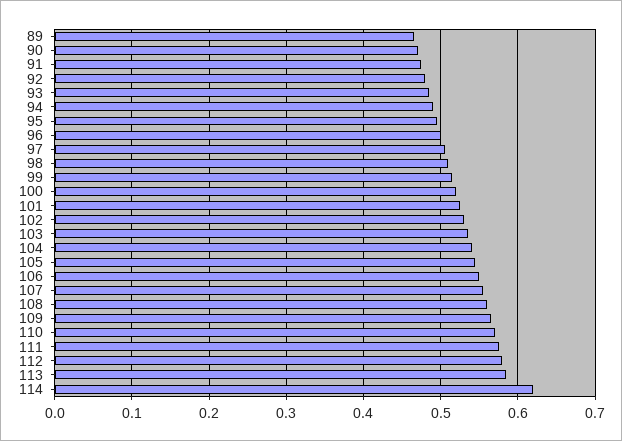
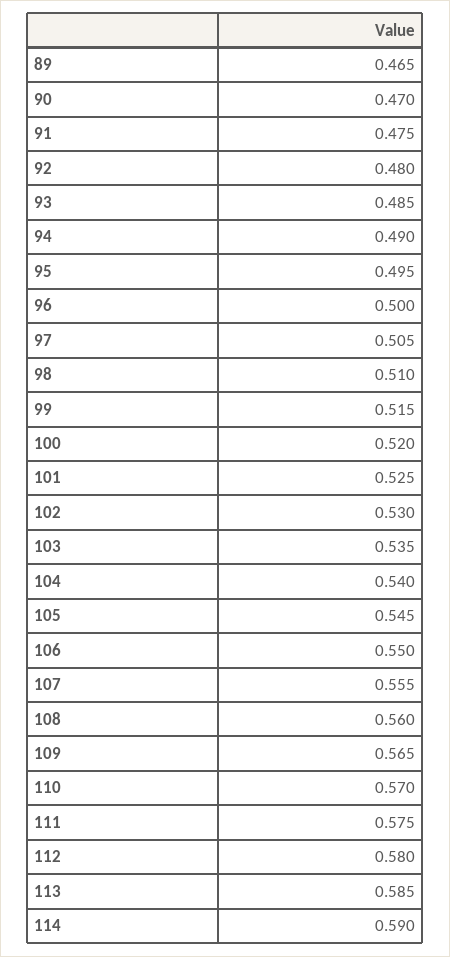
  {
    "89": 0.465,
    "90": 0.47,
    "91": 0.475,
    "92": 0.48,
    "93": 0.485,
    "94": 0.49,
    "95": 0.495,
    "96": 0.5,
    "97": 0.505,
    "98": 0.51,
    "99": 0.515,
    "100": 0.52,
    "101": 0.525,
    "102": 0.53,
    "103": 0.535,
    "104": 0.54,
    "105": 0.545,
    "106": 0.55,
    "107": 0.555,
    "108": 0.56,
    "109": 0.565,
    "110": 0.57,
    "111": 0.575,
    "112": 0.58,
    "113": 0.585,
-   "114": 0.62
+   "114": 0.59
  }

